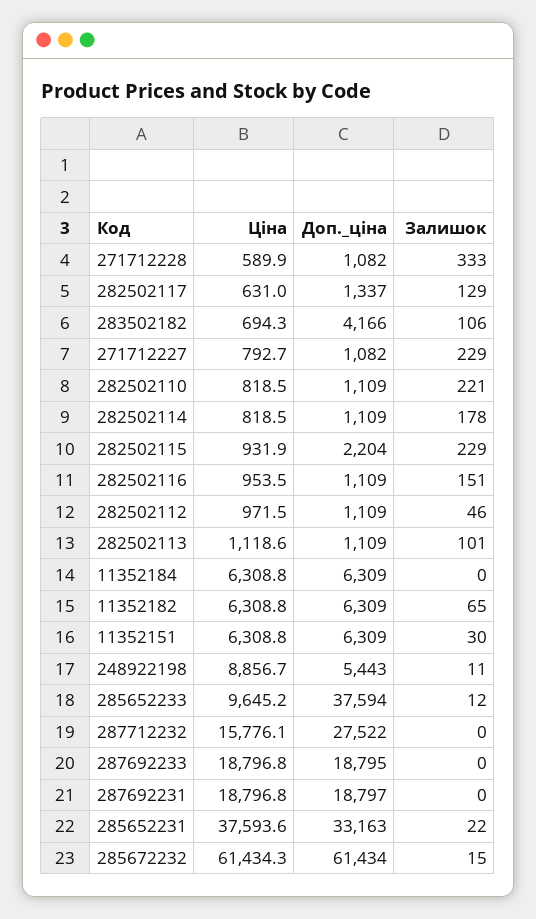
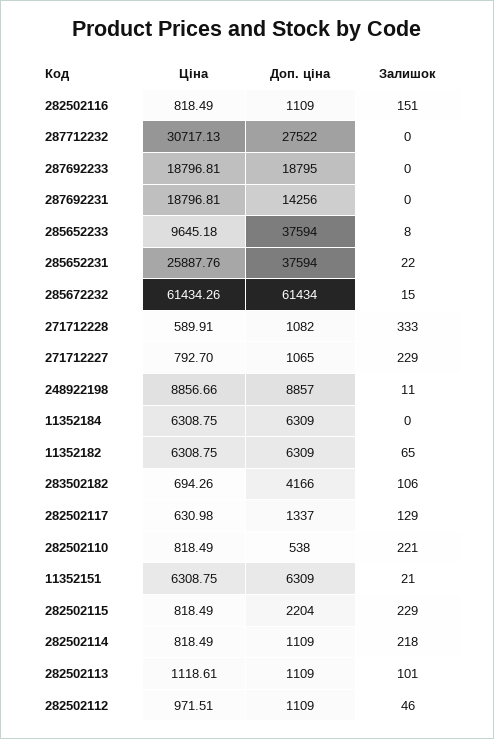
  {
    "Ціна": {
      "271712228": 589.91,
      "282502117": 630.98,
      "283502182": 694.26,
      "271712227": 792.7,
      "282502110": 818.49,
      "282502114": 818.49,
-     "282502115": 931.9,
+     "282502115": 818.49,
-     "282502116": 953.5,
+     "282502116": 818.49,
      "282502112": 971.51,
      "282502113": 1118.61,
      "11352184": 6308.75,
      "11352182": 6308.75,
      "11352151": 6308.75,
      "248922198": 8856.66,
      "285652233": 9645.18,
-     "287712232": 15776.1,
+     "287712232": 30717.13,
      "287692233": 18796.81,
      "287692231": 18796.81,
-     "285652231": 37593.6,
+     "285652231": 25887.76,
      "285672232": 61434.26
    },
    "Доп._ціна": {
      "271712228": 1082,
      "282502117": 1337,
      "283502182": 4166,
-     "271712227": 1082,
+     "271712227": 1065,
-     "282502110": 1109,
+     "282502110": 538,
      "282502114": 1109,
      "282502115": 2204,
      "282502116": 1109,
      "282502112": 1109,
      "282502113": 1109,
      "11352184": 6309,
      "11352182": 6309,
      "11352151": 6309,
-     "248922198": 5443,
+     "248922198": 8857,
      "285652233": 37594,
      "287712232": 27522,
      "287692233": 18795,
-     "287692231": 18797,
+     "287692231": 14256,
-     "285652231": 33163,
+     "285652231": 37594,
      "285672232": 61434
    },
    "Залишок": {
      "271712228": 333,
      "282502117": 129,
      "283502182": 106,
      "271712227": 229,
      "282502110": 221,
-     "282502114": 178,
+     "282502114": 218,
      "282502115": 229,
      "282502116": 151,
      "282502112": 46,
      "282502113": 101,
      "11352184": 0,
      "11352182": 65,
-     "11352151": 30,
+     "11352151": 21,
      "248922198": 11,
-     "285652233": 12,
+     "285652233": 8,
      "287712232": 0,
      "287692233": 0,
      "287692231": 0,
      "285652231": 22,
      "285672232": 15
    }
  }

